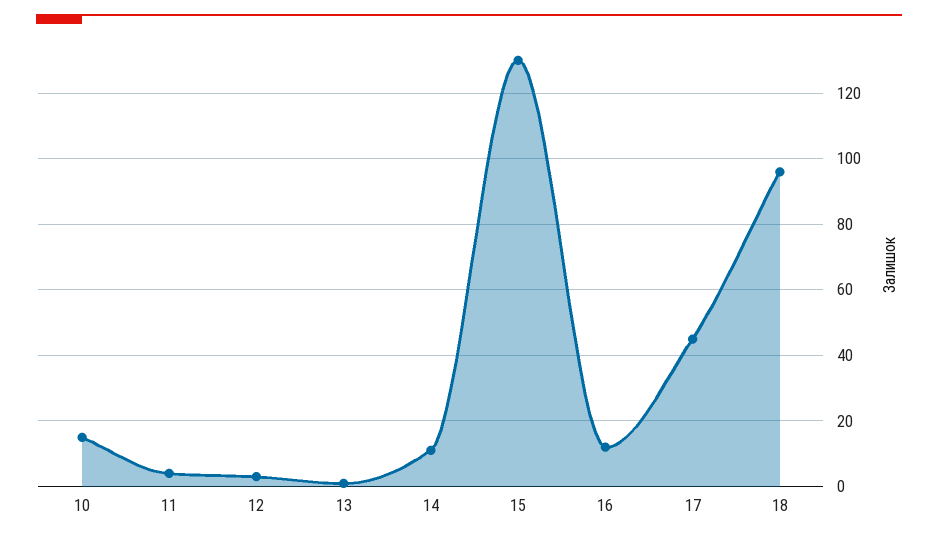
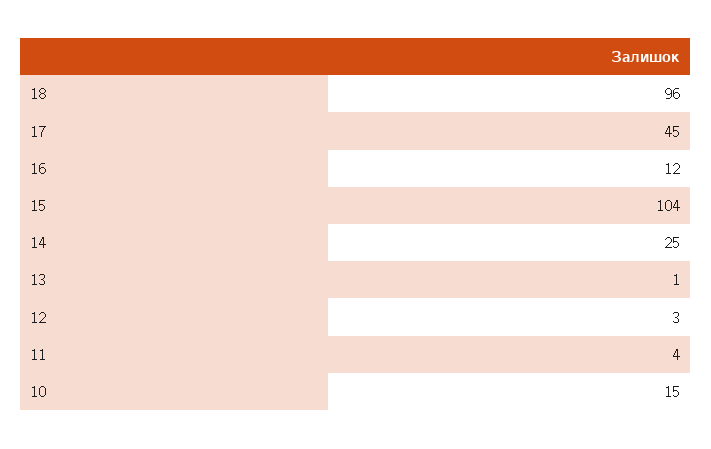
  {
    "10": 15,
    "11": 4,
    "12": 3,
    "13": 1,
-   "14": 10,
+   "14": 25,
-   "15": 130,
+   "15": 104,
    "16": 12,
    "17": 45,
    "18": 96
  }

